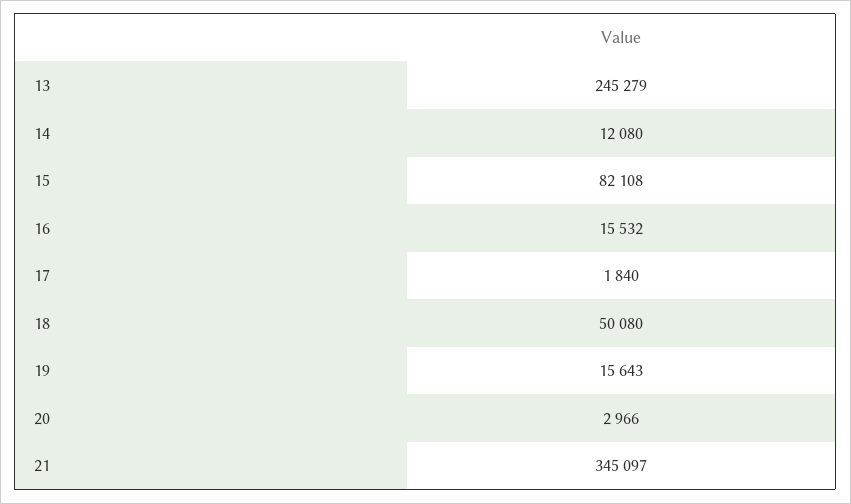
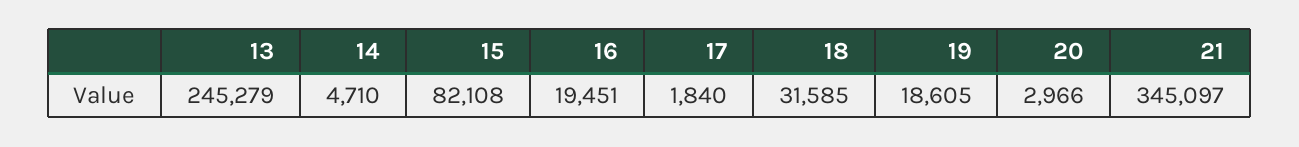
  {
    "13": 245279,
-   "14": 12080,
+   "14": 4710,
    "15": 82108,
-   "16": 15532,
+   "16": 19451,
    "17": 1840,
-   "18": 50080,
+   "18": 31585,
-   "19": 15643,
+   "19": 18605,
    "20": 2966,
    "21": 345097
  }

